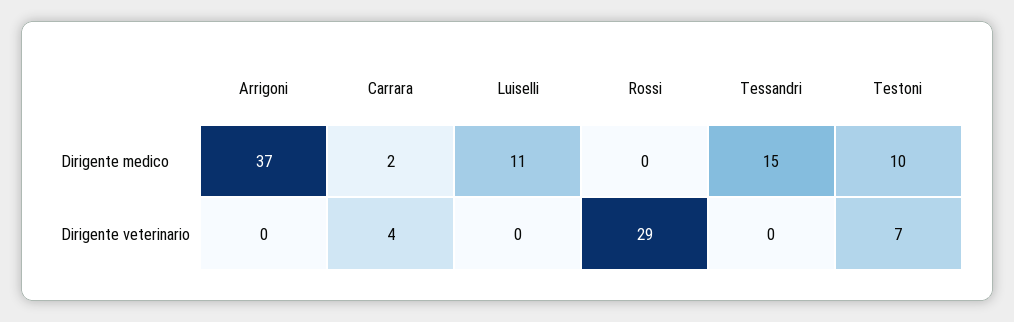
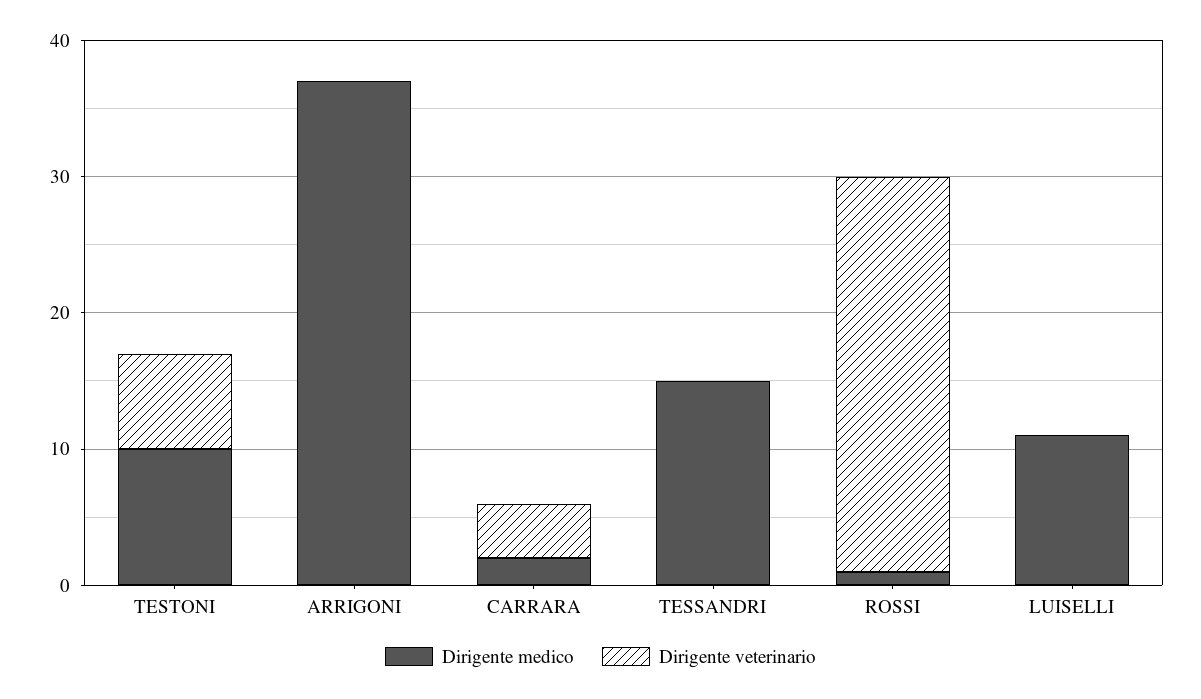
  {
    "Dirigente medico": {
      "Arrigoni": 37,
      "Carrara": 2,
      "Luiselli": 11,
-     "Rossi": 0,
+     "Rossi": 1,
      "Tessandri": 15,
      "Testoni": 10
    },
    "Dirigente veterinario": {
      "Arrigoni": 0,
      "Carrara": 4,
      "Luiselli": 0,
      "Rossi": 29,
      "Tessandri": 0,
      "Testoni": 7
    }
  }

